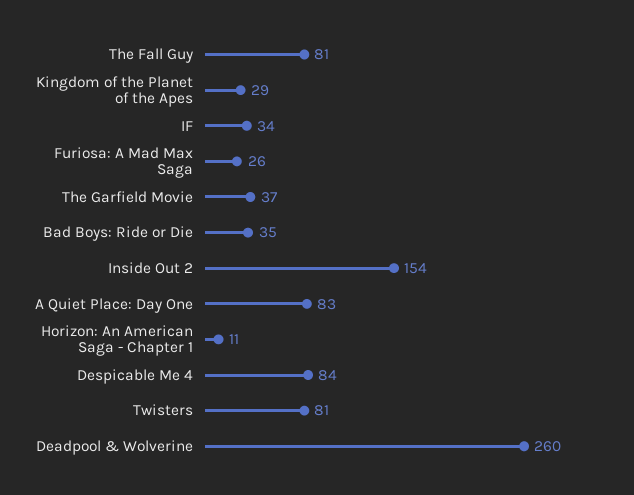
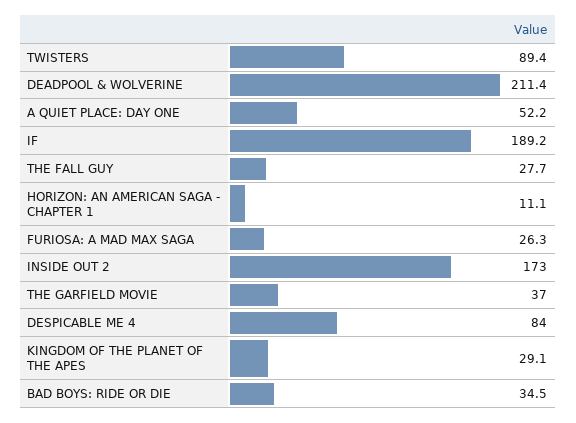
  {
-   "The Fall Guy": 81,
+   "The Fall Guy": 27.7,
    "Kingdom of the Planet of the Apes": 29.1,
-   "IF": 34,
+   "IF": 189.2,
    "Furiosa: A Mad Max Saga": 26.3,
    "The Garfield Movie": 37,
    "Bad Boys: Ride or Die": 34.5,
-   "Inside Out 2": 154,
+   "Inside Out 2": 173,
-   "A Quiet Place: Day One": 83,
+   "A Quiet Place: Day One": 52.2,
    "Horizon: An American Saga - Chapter 1": 11.1,
    "Despicable Me 4": 84,
-   "Twisters": 81,
+   "Twisters": 89.4,
-   "Deadpool & Wolverine": 260
+   "Deadpool & Wolverine": 211.4
  }

